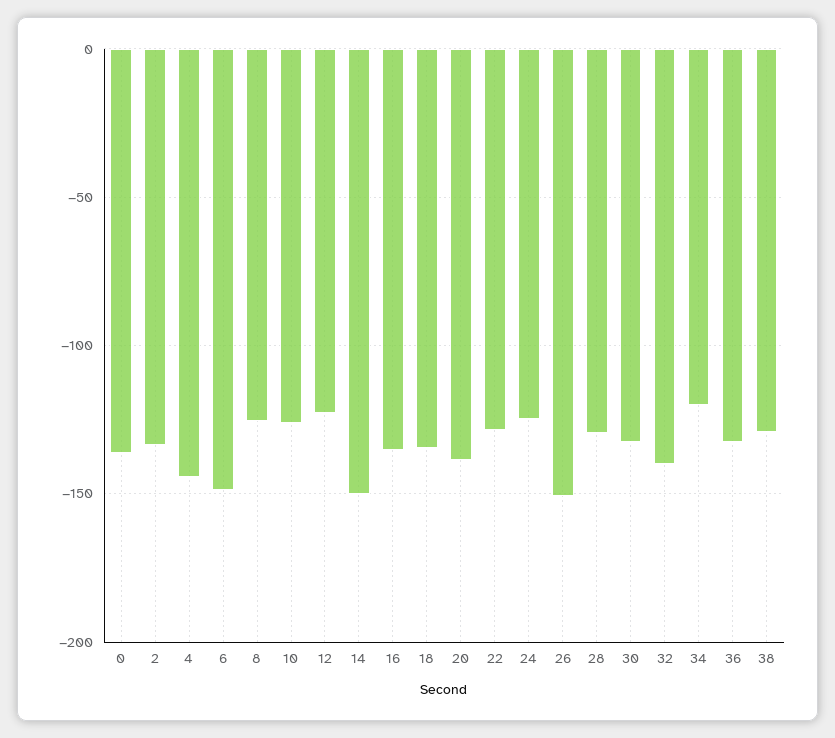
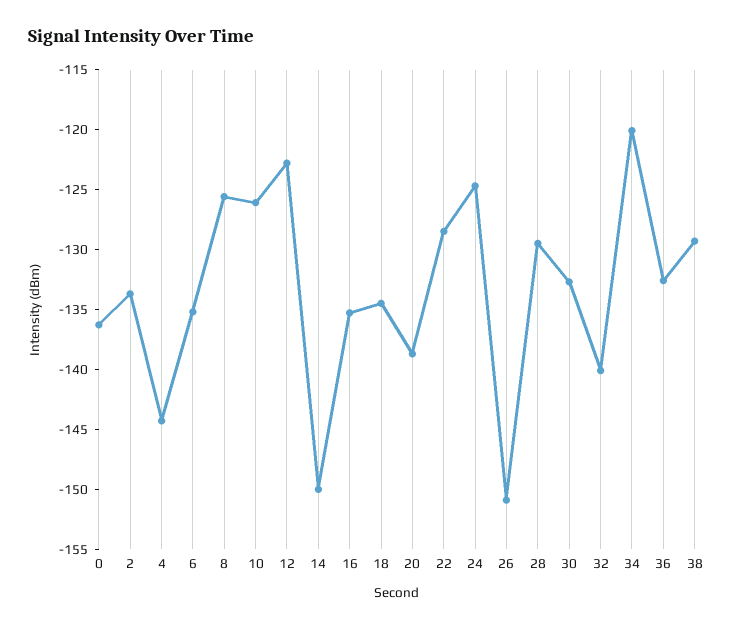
  {
    "0": -136,
    "2": -134,
    "4": -144,
-   "6": -150,
+   "6": -135,
    "8": -126,
    "10": -126,
    "12": -123,
    "14": -150,
    "16": -135,
    "18": -135,
    "20": -139,
    "22": -129,
    "24": -125,
    "26": -151,
    "28": -130,
    "30": -133,
    "32": -140,
    "34": -120,
    "36": -133,
    "38": -129
  }

